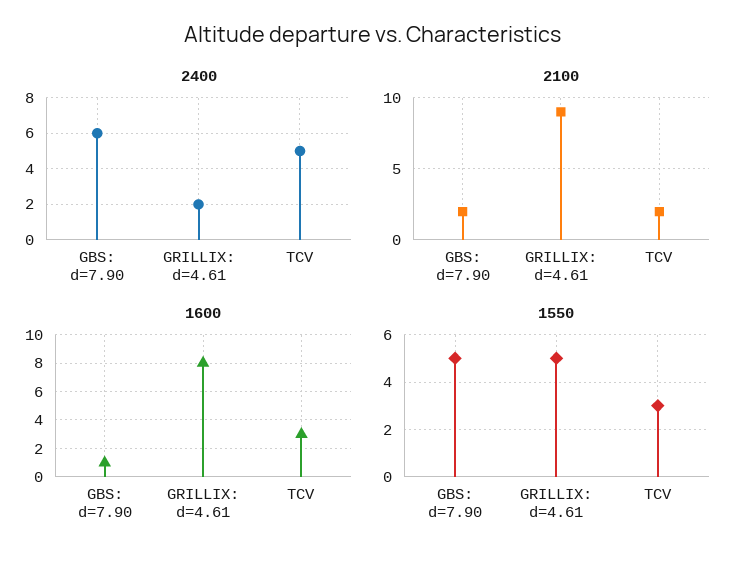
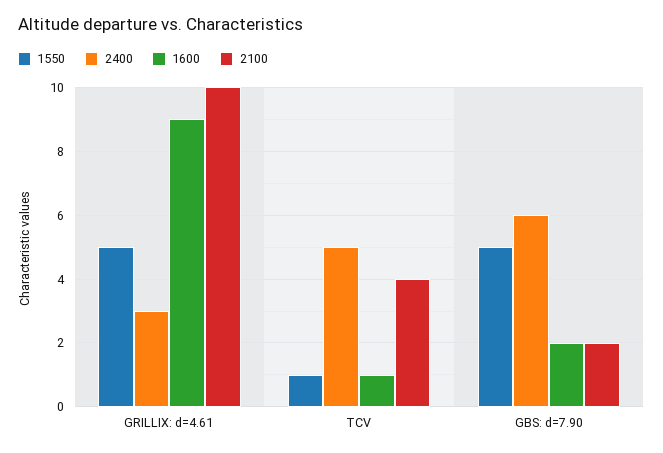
  {
    "2400": {
      "GBS: d=7.90": 6,
-     "GRILLIX: d=4.61": 2,
+     "GRILLIX: d=4.61": 3,
      "TCV": 5
    },
    "2100": {
      "GBS: d=7.90": 2,
-     "GRILLIX: d=4.61": 9,
+     "GRILLIX: d=4.61": 10,
-     "TCV": 2
+     "TCV": 4
    },
    "1600": {
-     "GBS: d=7.90": 1,
+     "GBS: d=7.90": 2,
-     "GRILLIX: d=4.61": 8,
+     "GRILLIX: d=4.61": 9,
-     "TCV": 3
+     "TCV": 1
    },
    "1550": {
      "GBS: d=7.90": 5,
      "GRILLIX: d=4.61": 5,
-     "TCV": 3
+     "TCV": 1
    }
  }

